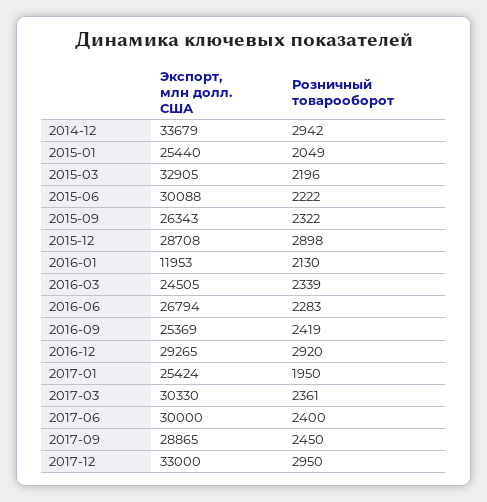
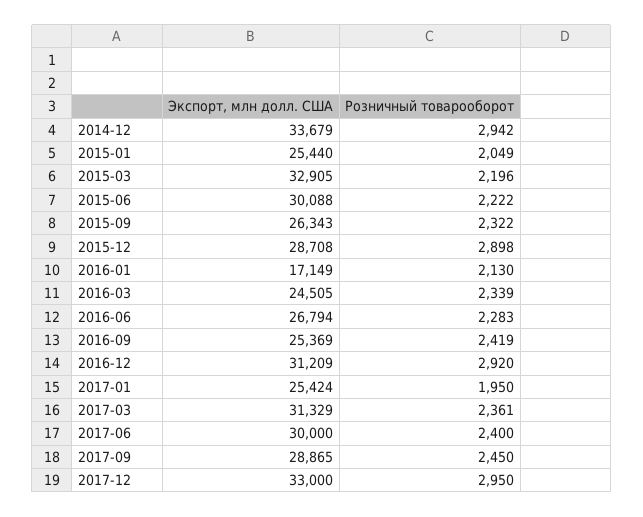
  {
    "Экспорт, млн долл. США": {
      "2014-12": 33679,
      "2015-01": 25440,
      "2015-03": 32905,
      "2015-06": 30088,
      "2015-09": 26343,
      "2015-12": 28708,
-     "2016-01": 11953,
+     "2016-01": 17149,
      "2016-03": 24505,
      "2016-06": 26794,
      "2016-09": 25369,
-     "2016-12": 29265,
+     "2016-12": 31209,
      "2017-01": 25424,
-     "2017-03": 30330,
+     "2017-03": 31329,
      "2017-06": 30000,
      "2017-09": 28865,
      "2017-12": 33000
    },
    "Розничный товарооборот": {
      "2014-12": 2942,
      "2015-01": 2049,
      "2015-03": 2196,
      "2015-06": 2222,
      "2015-09": 2322,
      "2015-12": 2898,
      "2016-01": 2130,
      "2016-03": 2339,
      "2016-06": 2283,
      "2016-09": 2419,
      "2016-12": 2920,
      "2017-01": 1950,
      "2017-03": 2361,
      "2017-06": 2400,
      "2017-09": 2450,
      "2017-12": 2950
    }
  }

